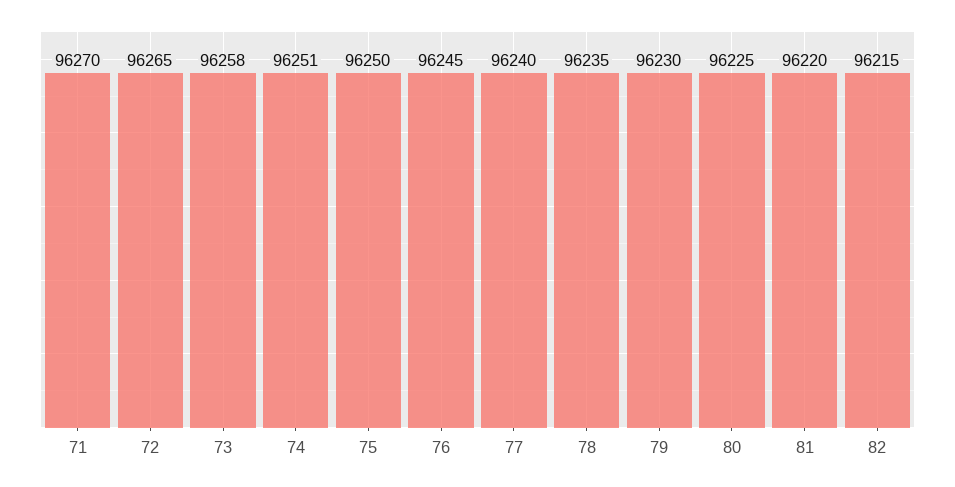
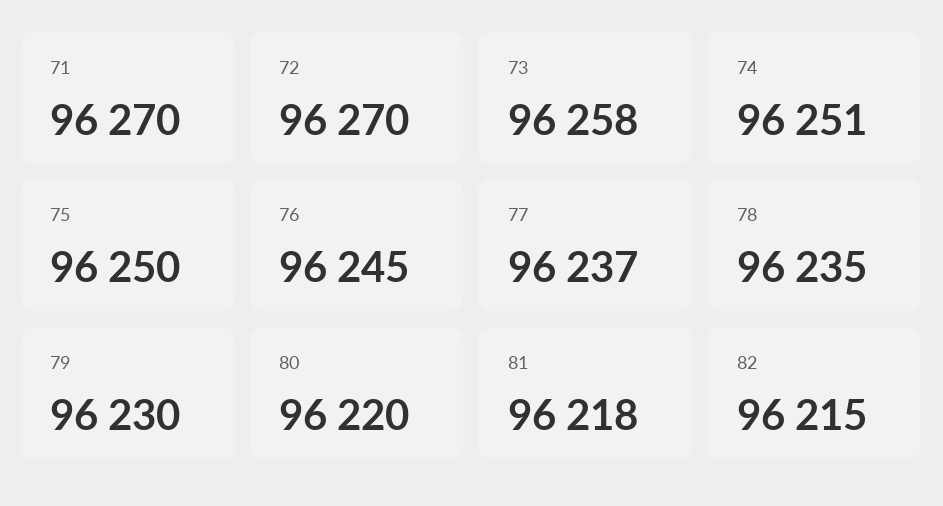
  {
    "71": 96270,
-   "72": 96265,
+   "72": 96270,
    "73": 96258,
    "74": 96251,
    "75": 96250,
    "76": 96245,
-   "77": 96240,
+   "77": 96237,
    "78": 96235,
    "79": 96230,
-   "80": 96225,
+   "80": 96220,
-   "81": 96220,
+   "81": 96218,
    "82": 96215
  }

